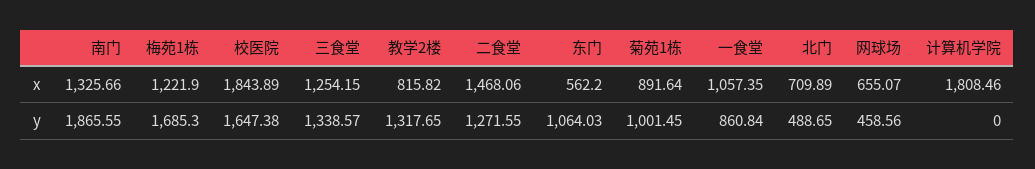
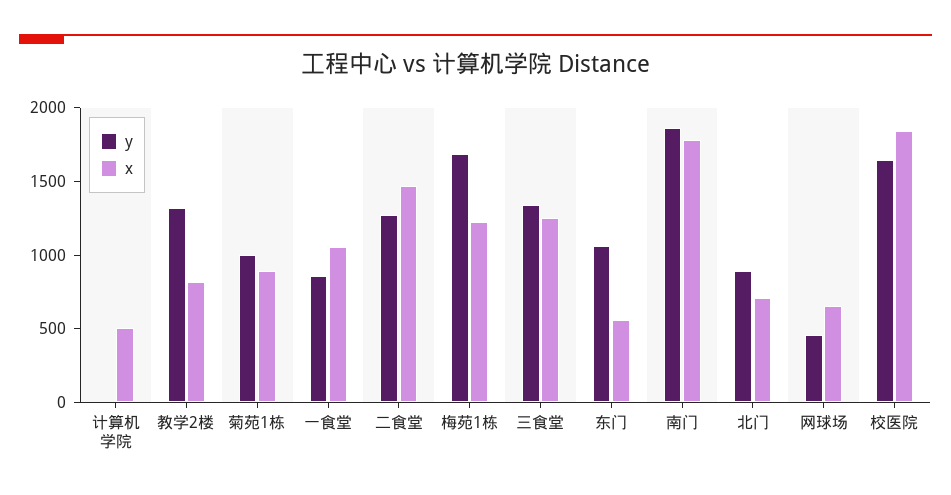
  {
    "x": {
-     "南门": 1325.66,
+     "南门": 1800,
      "梅苑1栋": 1221.9,
      "校医院": 1843.89,
      "三食堂": 1254.15,
      "教学2楼": 815.82,
      "二食堂": 1468.06,
      "东门": 562.2,
      "菊苑1栋": 891.64,
      "一食堂": 1057.35,
      "北门": 709.89,
      "网球场": 655.07,
-     "计算机学院": 1808.46
+     "计算机学院": 500
    },
    "y": {
      "南门": 1865.55,
      "梅苑1栋": 1685.3,
      "校医院": 1647.38,
      "三食堂": 1338.57,
      "教学2楼": 1317.65,
      "二食堂": 1271.55,
      "东门": 1064.03,
      "菊苑1栋": 1001.45,
      "一食堂": 860.84,
-     "北门": 488.65,
+     "北门": 900,
      "网球场": 458.56,
      "计算机学院": 0
    }
  }

